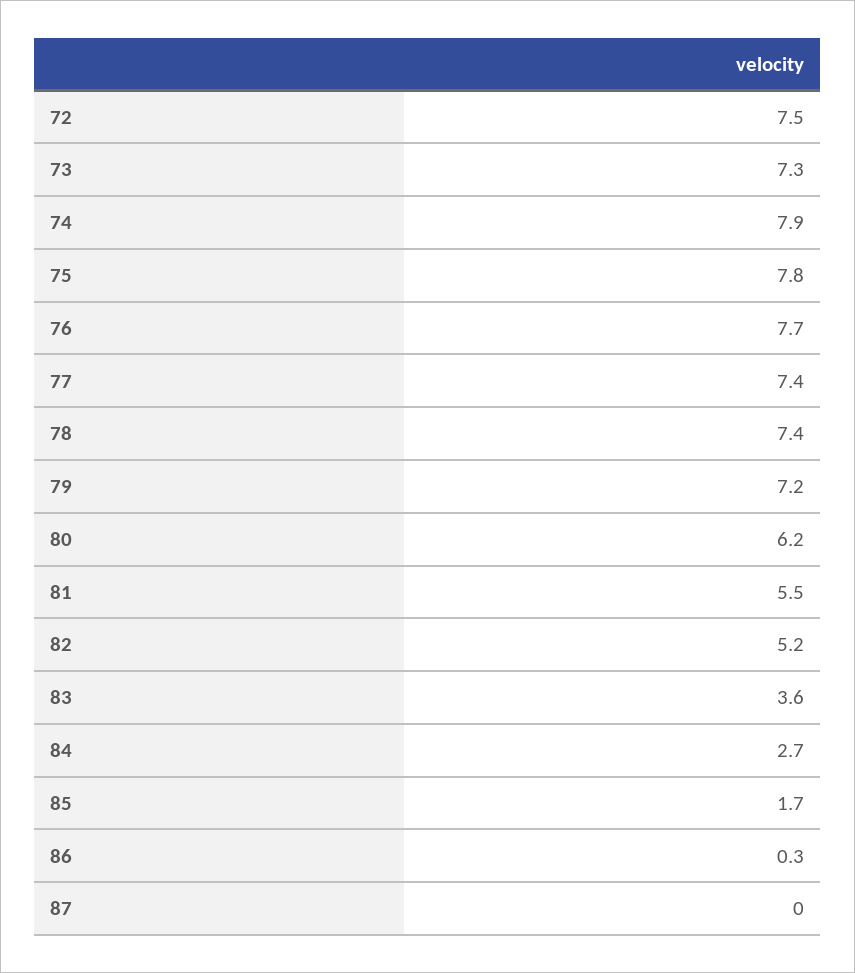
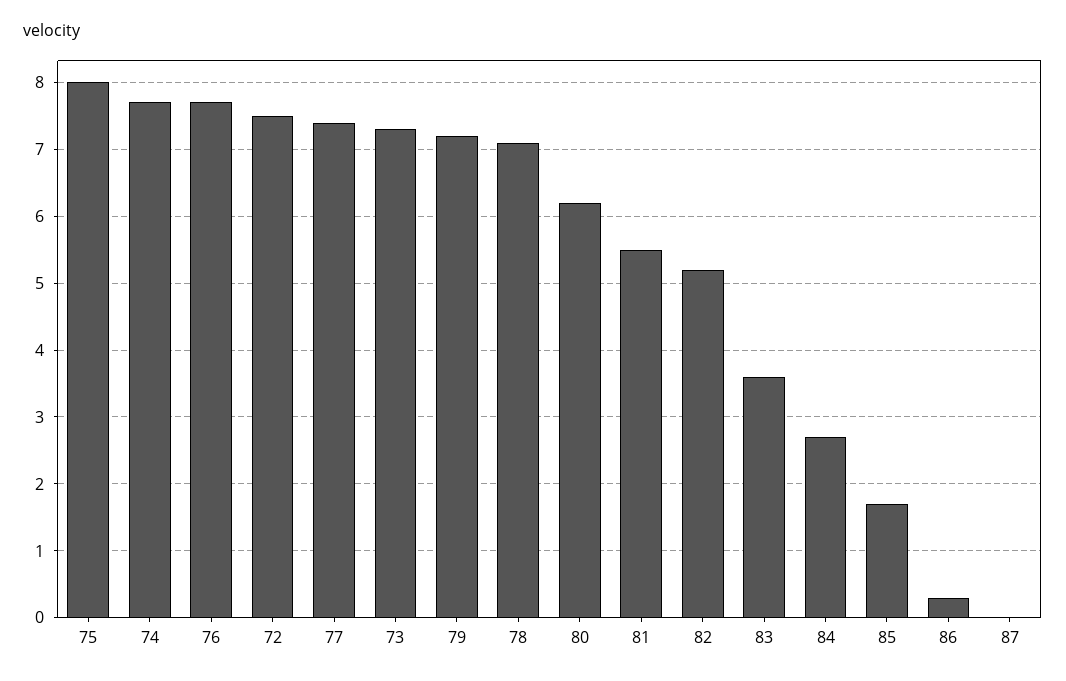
  {
    "72": 7.5,
    "73": 7.3,
-   "74": 7.9,
+   "74": 7.7,
-   "75": 7.8,
+   "75": 8,
    "76": 7.7,
    "77": 7.4,
-   "78": 7.4,
+   "78": 7.1,
    "79": 7.2,
    "80": 6.2,
    "81": 5.5,
    "82": 5.2,
    "83": 3.6,
    "84": 2.7,
    "85": 1.7,
    "86": 0.3,
    "87": 0
  }

